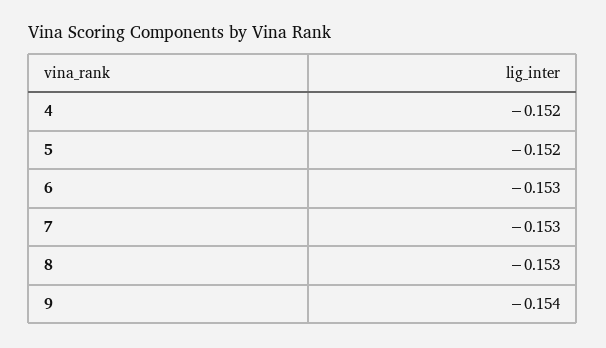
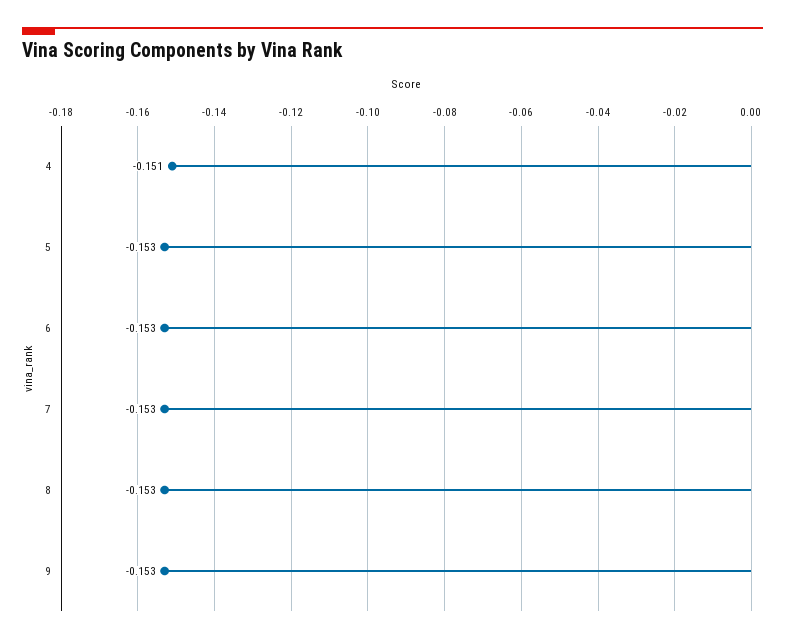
  {
-   "4": -0.152,
+   "4": -0.151,
-   "5": -0.152,
+   "5": -0.153,
    "6": -0.153,
    "7": -0.153,
    "8": -0.153,
-   "9": -0.154
+   "9": -0.153
  }

